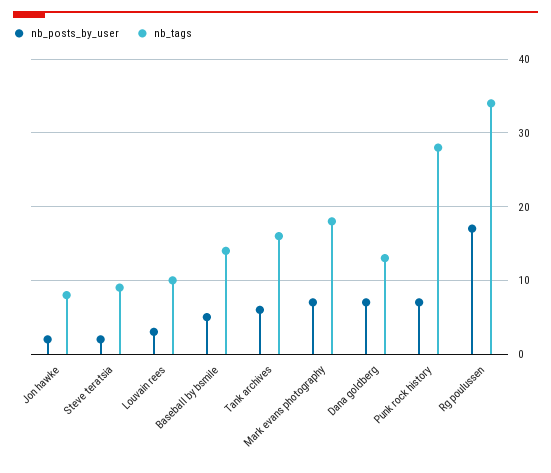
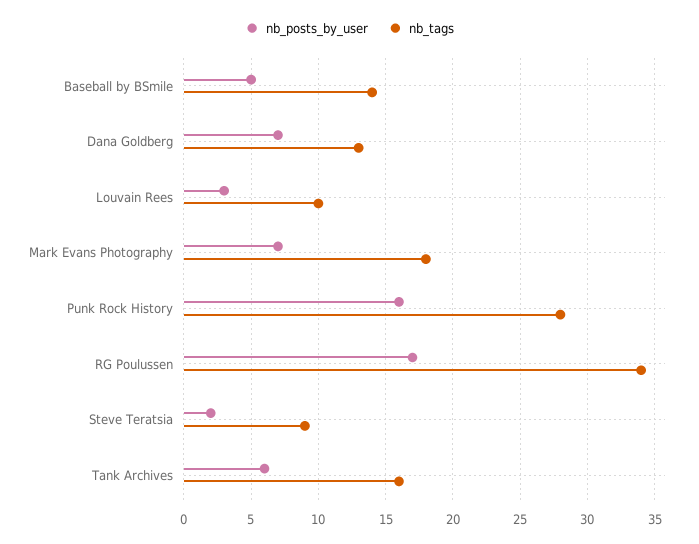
  {
    "nb_posts_by_user": {
-     "Jon hawke": 2,
      "Steve teratsia": 2,
      "Louvain rees": 3,
      "Baseball by bsmile": 5,
      "Tank archives": 6,
      "Mark evans photography": 7,
      "Dana goldberg": 7,
-     "Punk rock history": 7,
+     "Punk rock history": 16,
      "Rg poulussen": 17
    },
    "nb_tags": {
-     "Jon hawke": 8,
      "Steve teratsia": 9,
      "Louvain rees": 10,
      "Baseball by bsmile": 14,
      "Tank archives": 16,
      "Mark evans photography": 18,
      "Dana goldberg": 13,
      "Punk rock history": 28,
      "Rg poulussen": 34
    }
  }

